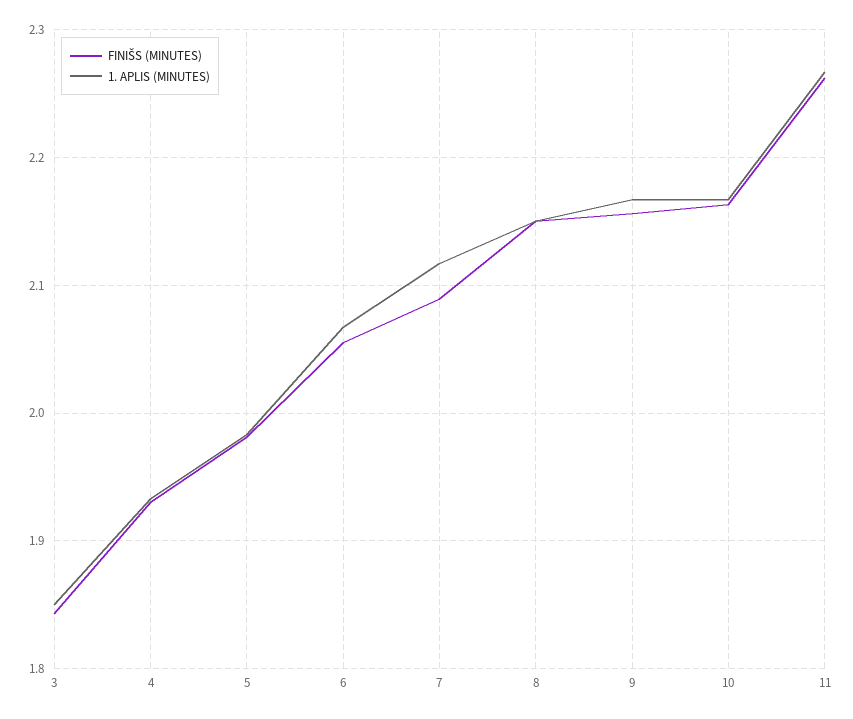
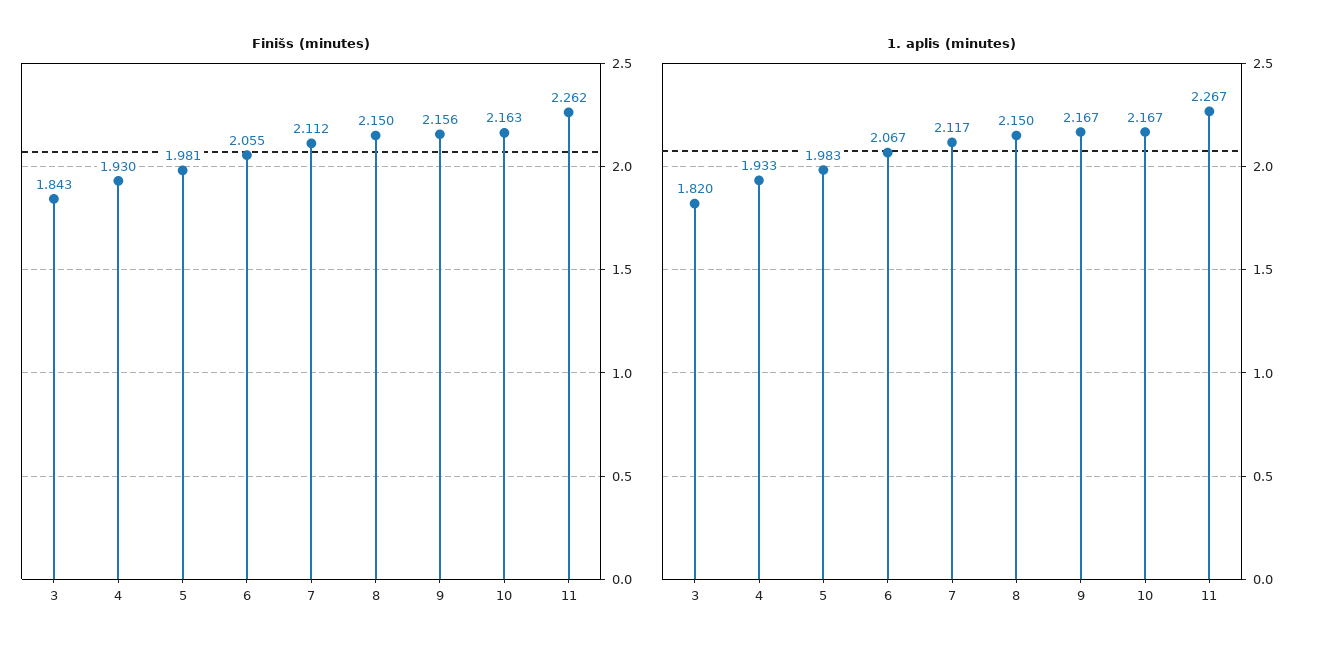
  {
    "FINIŠS (MINUTES)": {
      "3": 1.843,
      "4": 1.93,
      "5": 1.981,
      "6": 2.055,
-     "7": 2.09,
+     "7": 2.112,
      "8": 2.15,
      "9": 2.156,
      "10": 2.163,
      "11": 2.262
    },
    "1. APLIS (MINUTES)": {
-     "3": 1.85,
+     "3": 1.82,
      "4": 1.933,
      "5": 1.983,
      "6": 2.067,
      "7": 2.117,
      "8": 2.15,
      "9": 2.167,
      "10": 2.167,
      "11": 2.267
    }
  }

